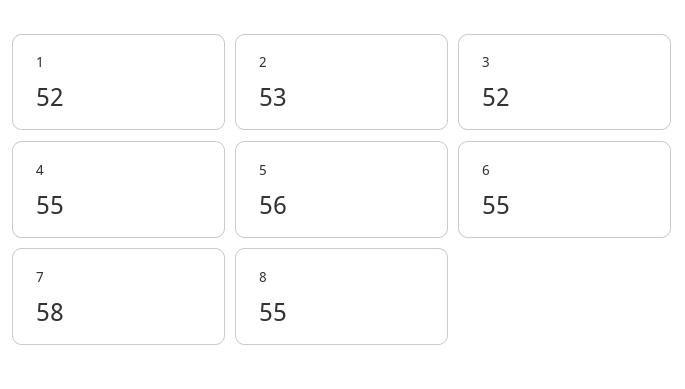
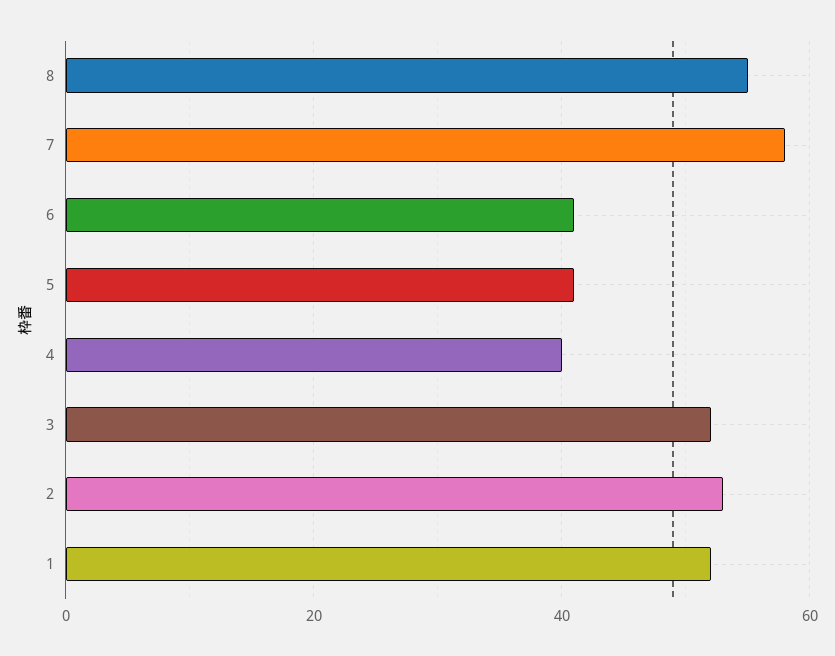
  {
    "1": 52,
    "2": 53,
    "3": 52,
-   "4": 55,
+   "4": 40,
-   "5": 56,
+   "5": 40,
-   "6": 55,
+   "6": 40,
    "7": 58,
    "8": 55
  }

